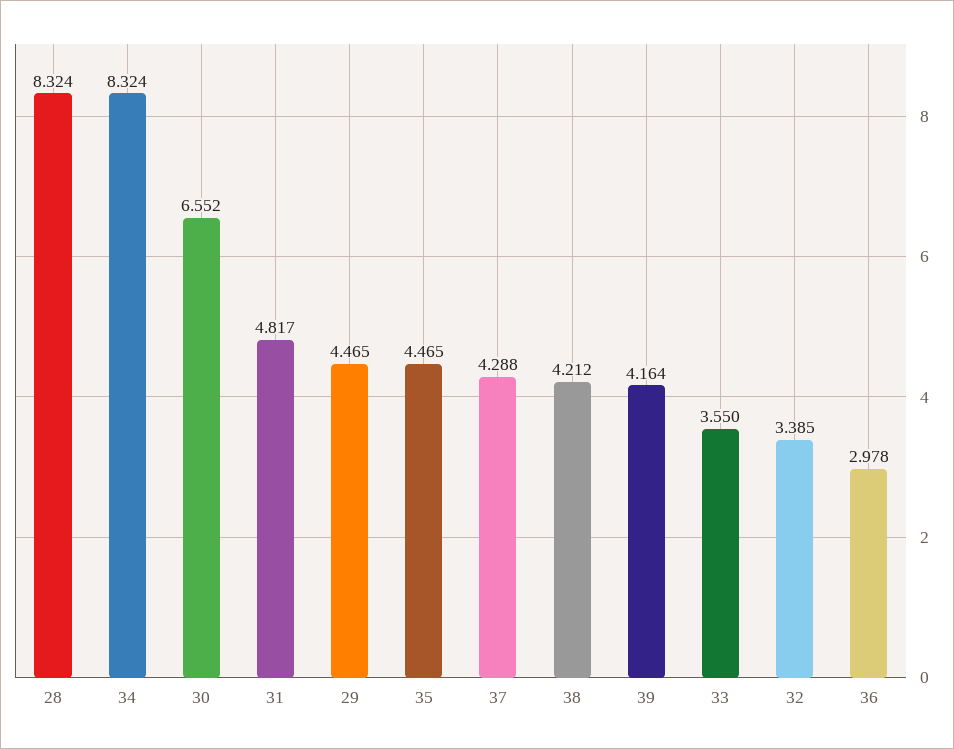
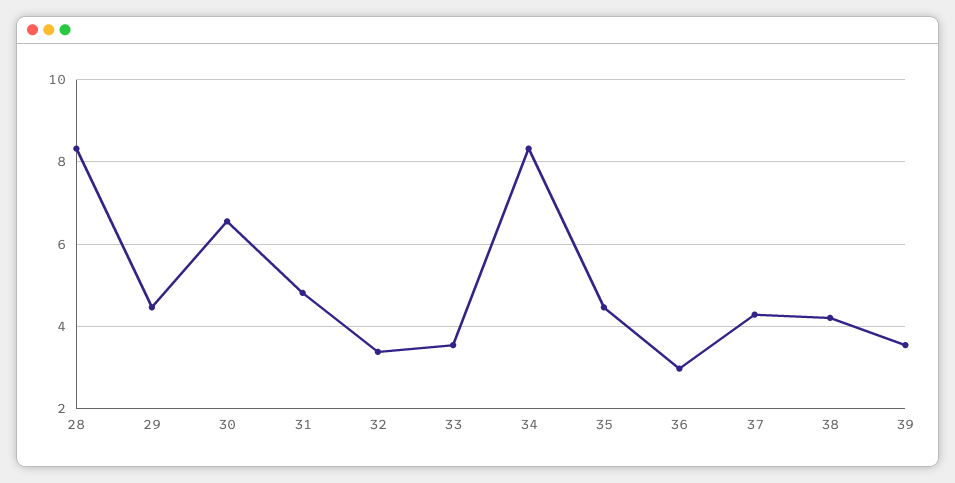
  {
    "28": 8.324,
    "34": 8.324,
    "30": 6.552,
    "31": 4.817,
    "29": 4.465,
    "35": 4.465,
    "37": 4.288,
    "38": 4.212,
-   "39": 4.164,
+   "39": 3.6,
    "33": 3.55,
    "32": 3.385,
    "36": 2.978
  }

